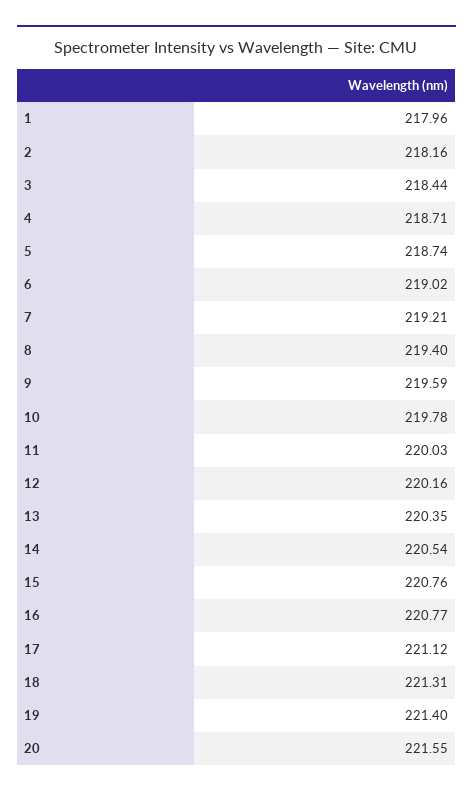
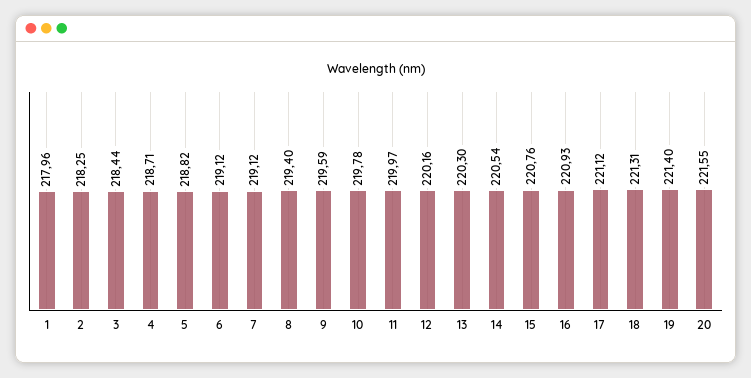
  {
    "1": 217.96,
-   "2": 218.16,
+   "2": 218.25,
    "3": 218.44,
    "4": 218.71,
-   "5": 218.74,
+   "5": 218.82,
-   "6": 219.02,
+   "6": 219.12,
-   "7": 219.21,
+   "7": 219.12,
    "8": 219.4,
    "9": 219.59,
    "10": 219.78,
-   "11": 220.03,
+   "11": 219.97,
    "12": 220.16,
-   "13": 220.35,
+   "13": 220.3,
    "14": 220.54,
    "15": 220.76,
-   "16": 220.77,
+   "16": 220.93,
    "17": 221.12,
    "18": 221.31,
    "19": 221.4,
    "20": 221.55
  }

